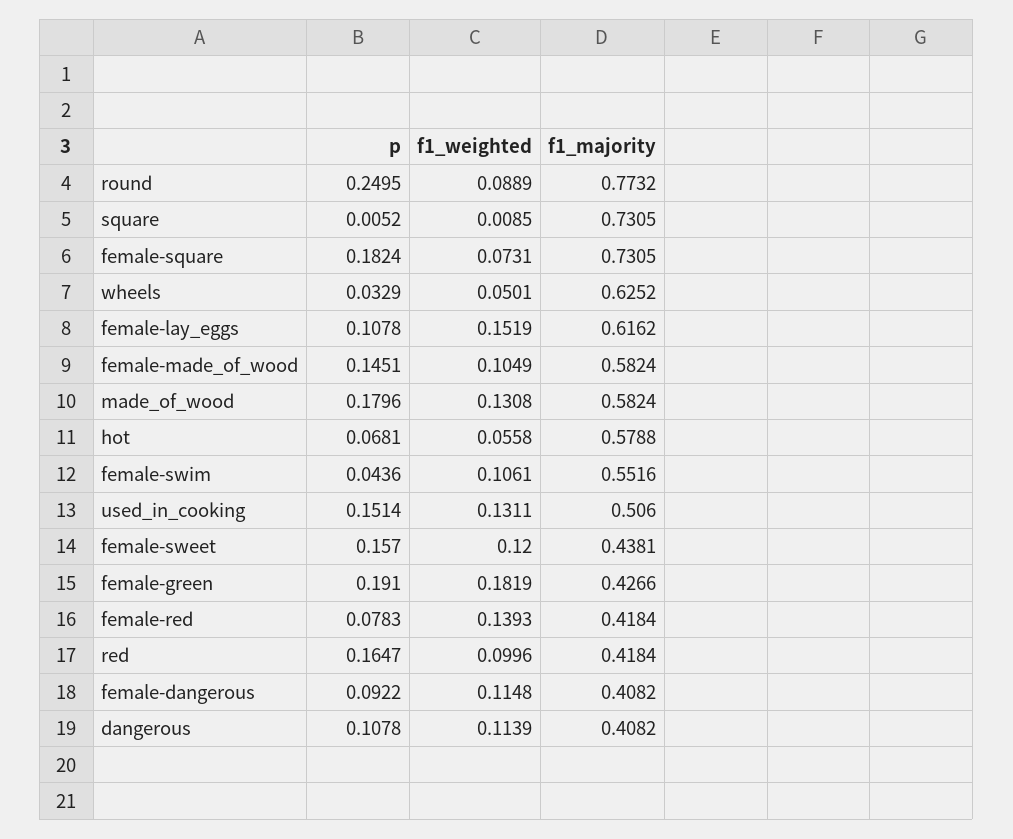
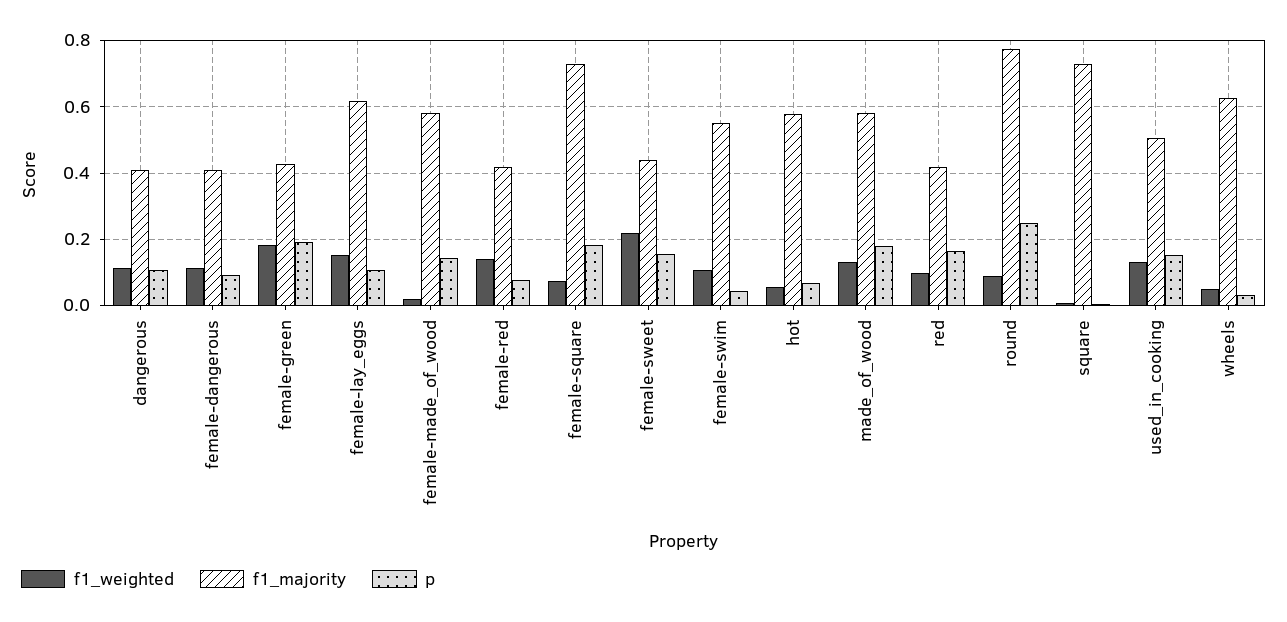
  {
    "p": {
      "round": 0.2495,
      "square": 0.0052,
      "female-square": 0.1824,
      "wheels": 0.0329,
      "female-lay_eggs": 0.1078,
      "female-made_of_wood": 0.1451,
      "made_of_wood": 0.1796,
      "hot": 0.0681,
      "female-swim": 0.0436,
      "used_in_cooking": 0.1514,
      "female-sweet": 0.157,
      "female-green": 0.191,
      "female-red": 0.0783,
      "red": 0.1647,
      "female-dangerous": 0.0922,
      "dangerous": 0.1078
    },
    "f1_weighted": {
      "round": 0.0889,
      "square": 0.0085,
      "female-square": 0.0731,
      "wheels": 0.0501,
      "female-lay_eggs": 0.1519,
-     "female-made_of_wood": 0.1049,
+     "female-made_of_wood": 0.02,
      "made_of_wood": 0.1308,
      "hot": 0.0558,
      "female-swim": 0.1061,
      "used_in_cooking": 0.1311,
-     "female-sweet": 0.12,
+     "female-sweet": 0.22,
      "female-green": 0.1819,
      "female-red": 0.1393,
      "red": 0.0996,
      "female-dangerous": 0.1148,
      "dangerous": 0.1139
    },
    "f1_majority": {
      "round": 0.7732,
      "square": 0.7305,
      "female-square": 0.7305,
      "wheels": 0.6252,
      "female-lay_eggs": 0.6162,
      "female-made_of_wood": 0.5824,
      "made_of_wood": 0.5824,
      "hot": 0.5788,
      "female-swim": 0.5516,
      "used_in_cooking": 0.506,
      "female-sweet": 0.4381,
      "female-green": 0.4266,
      "female-red": 0.4184,
      "red": 0.4184,
      "female-dangerous": 0.4082,
      "dangerous": 0.4082
    }
  }

